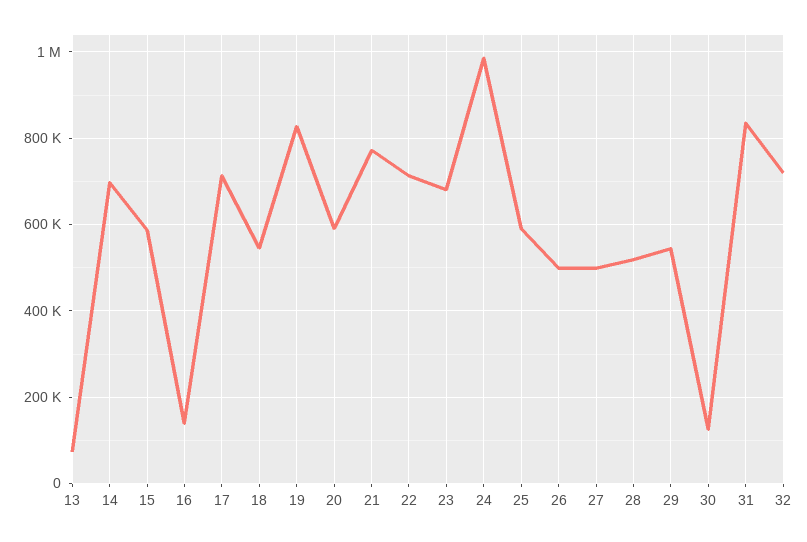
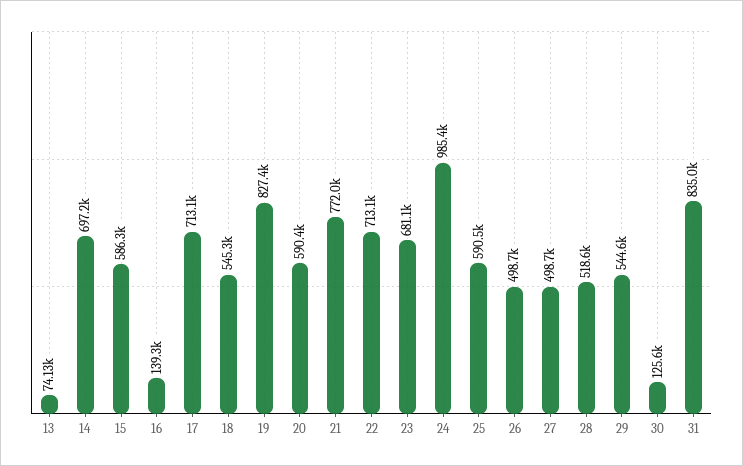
  {
    "13": 74130,
    "14": 697200,
    "15": 586300,
    "16": 139300,
    "17": 713100,
    "18": 545300,
    "19": 827400,
    "20": 590400,
    "21": 772000,
    "22": 713100,
    "23": 681100,
    "24": 985400,
    "25": 590500,
    "26": 498700,
    "27": 498700,
    "28": 518600,
    "29": 544600,
    "30": 125600,
-   "31": 835000,
+   "31": 835000
-   "32": 720000
  }

